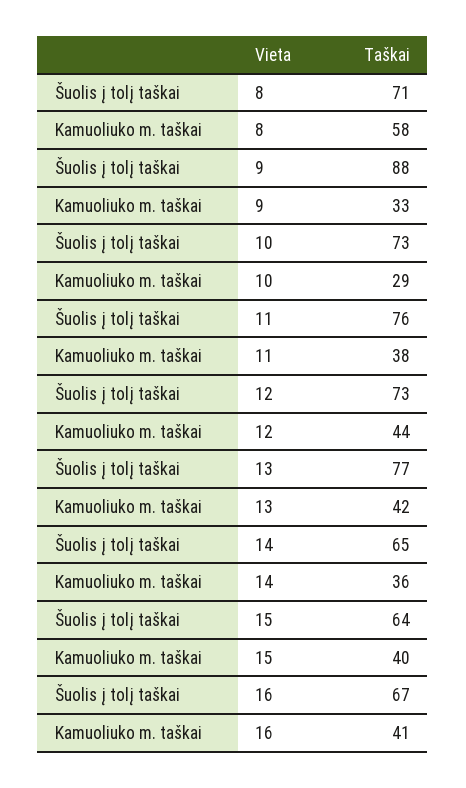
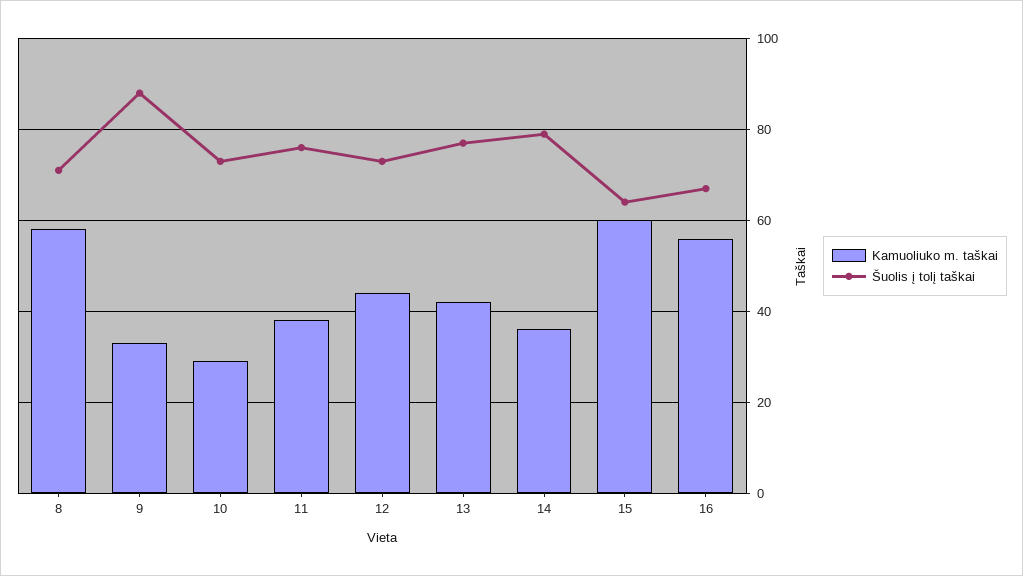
  {
    "Šuolis į tolį taškai": {
      "8": 71,
      "9": 88,
      "10": 73,
      "11": 76,
      "12": 73,
      "13": 77,
-     "14": 65,
+     "14": 80,
      "15": 64,
      "16": 67
    },
    "Kamuoliuko m. taškai": {
      "8": 58,
      "9": 33,
      "10": 29,
      "11": 38,
      "12": 44,
      "13": 42,
      "14": 36,
-     "15": 40,
+     "15": 60,
-     "16": 41
+     "16": 55
    }
  }

